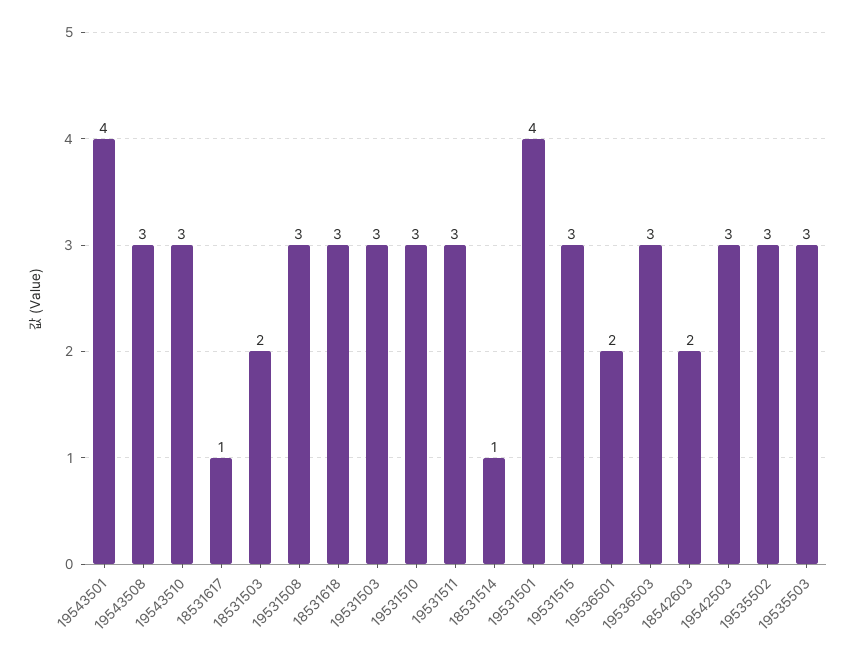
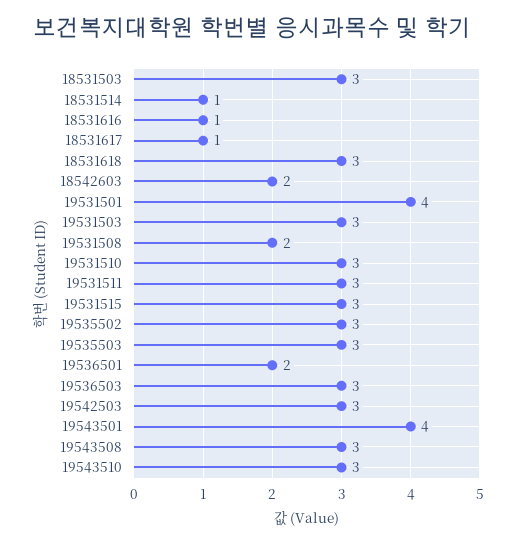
  {
    "19543501": 4,
    "19543508": 3,
    "19543510": 3,
    "18531617": 1,
-   "18531503": 2,
+   "18531503": 3,
-   "19531508": 3,
+   "19531508": 2,
    "18531618": 3,
    "19531503": 3,
    "19531510": 3,
    "19531511": 3,
    "18531514": 1,
    "19531501": 4,
    "19531515": 3,
    "19536501": 2,
    "19536503": 3,
    "18542603": 2,
    "19542503": 3,
    "19535502": 3,
-   "19535503": 3
+   "19535503": 3,
+   "18531616": 1
  }

